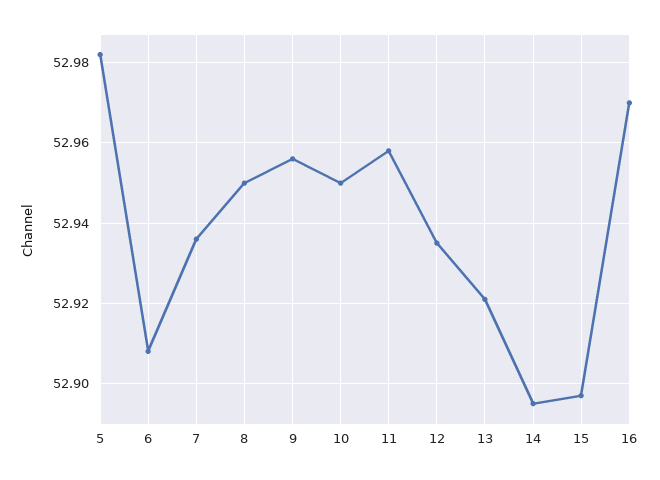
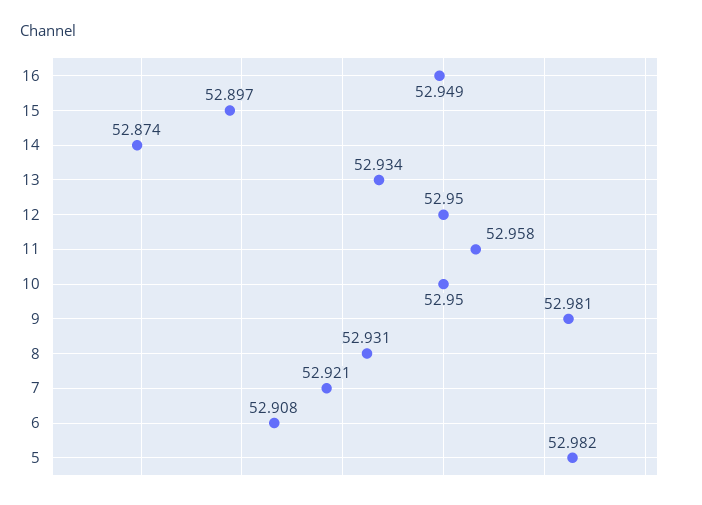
  {
    "5": 52.982,
    "6": 52.908,
-   "7": 52.935,
+   "7": 52.921,
-   "8": 52.95,
+   "8": 52.931,
-   "9": 52.955,
+   "9": 52.981,
    "10": 52.95,
    "11": 52.958,
-   "12": 52.935,
+   "12": 52.95,
-   "13": 52.92,
+   "13": 52.934,
-   "14": 52.895,
+   "14": 52.874,
    "15": 52.897,
-   "16": 52.97
+   "16": 52.949
  }

